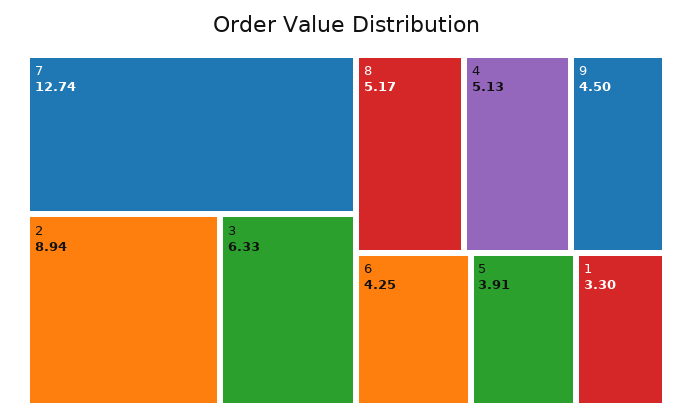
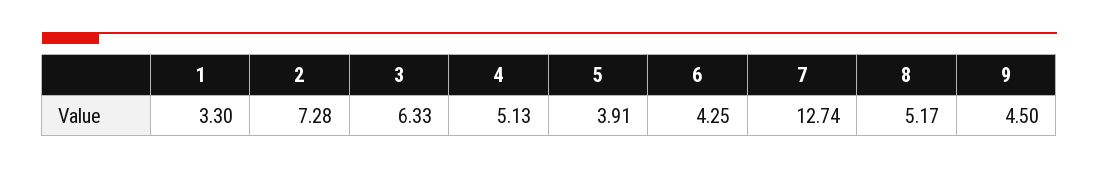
  {
    "7": 12.74,
-   "2": 8.94,
+   "2": 7.28,
    "3": 6.33,
    "8": 5.17,
    "4": 5.13,
    "9": 4.5,
    "6": 4.25,
    "5": 3.91,
    "1": 3.3
  }

